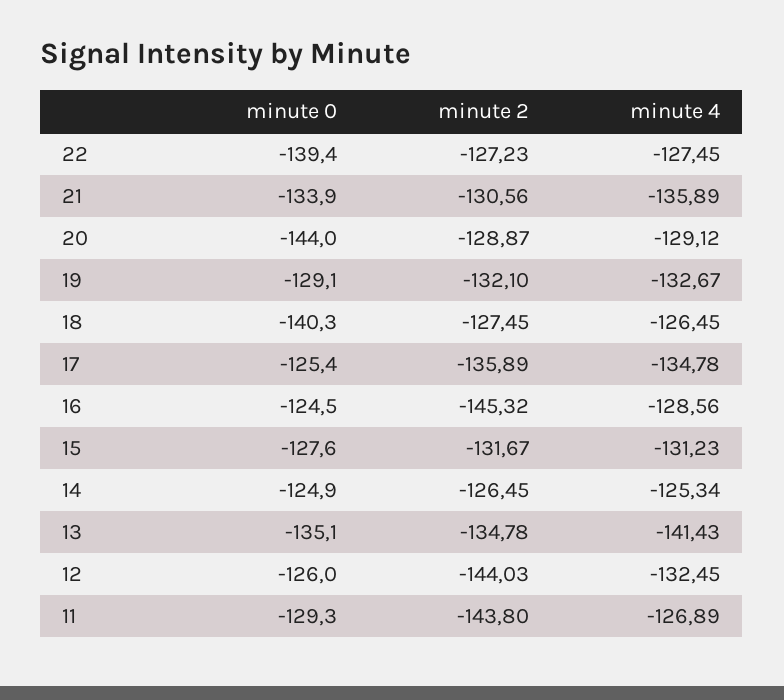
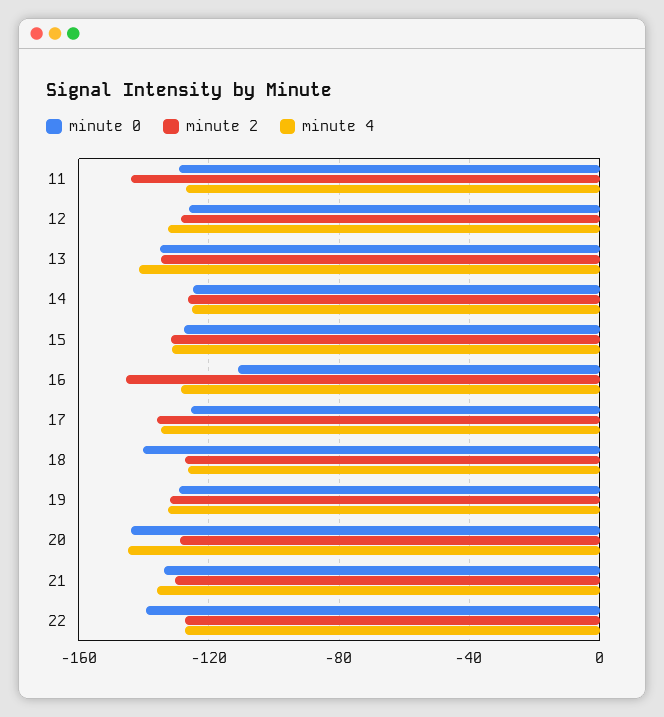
  {
    "minute 0": {
      "22": -139.4,
      "21": -133.9,
      "20": -144,
      "19": -129.1,
      "18": -140.3,
      "17": -125.4,
-     "16": -124.5,
+     "16": -110,
      "15": -127.6,
      "14": -124.9,
      "13": -135.1,
      "12": -126,
      "11": -129.3
    },
    "minute 2": {
      "22": -127.23,
      "21": -130.56,
      "20": -128.87,
      "19": -132.1,
      "18": -127.45,
      "17": -135.89,
      "16": -145.32,
      "15": -131.67,
      "14": -126.45,
      "13": -134.78,
-     "12": -144.03,
+     "12": -130,
      "11": -143.8
    },
    "minute 4": {
      "22": -127.45,
      "21": -135.89,
-     "20": -129.12,
+     "20": -145,
      "19": -132.67,
      "18": -126.45,
      "17": -134.78,
      "16": -128.56,
      "15": -131.23,
      "14": -125.34,
      "13": -141.43,
      "12": -132.45,
      "11": -126.89
    }
  }

